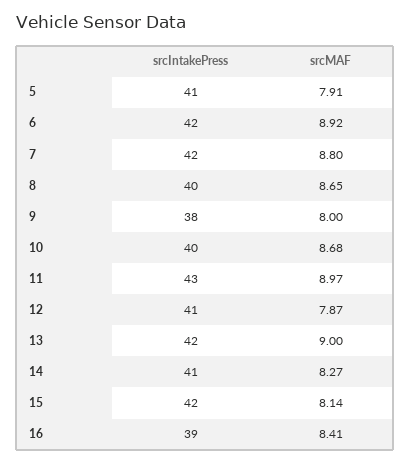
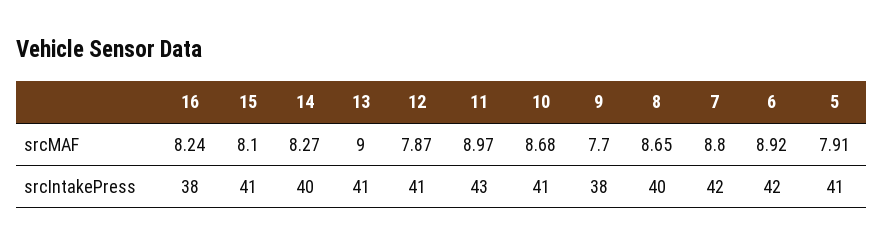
  {
    "srcIntakePress": {
      "5": 41,
      "6": 42,
      "7": 42,
      "8": 40,
      "9": 38,
-     "10": 40,
+     "10": 41,
      "11": 43,
      "12": 41,
-     "13": 42,
+     "13": 41,
-     "14": 41,
+     "14": 40,
-     "15": 42,
+     "15": 41,
-     "16": 39
+     "16": 38
    },
    "srcMAF": {
      "5": 7.91,
      "6": 8.92,
      "7": 8.8,
      "8": 8.65,
-     "9": 8,
+     "9": 7.7,
      "10": 8.68,
      "11": 8.97,
      "12": 7.87,
      "13": 9,
      "14": 8.27,
-     "15": 8.14,
+     "15": 8.1,
-     "16": 8.41
+     "16": 8.24
    }
  }

